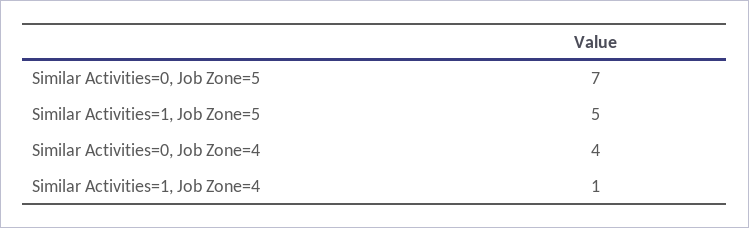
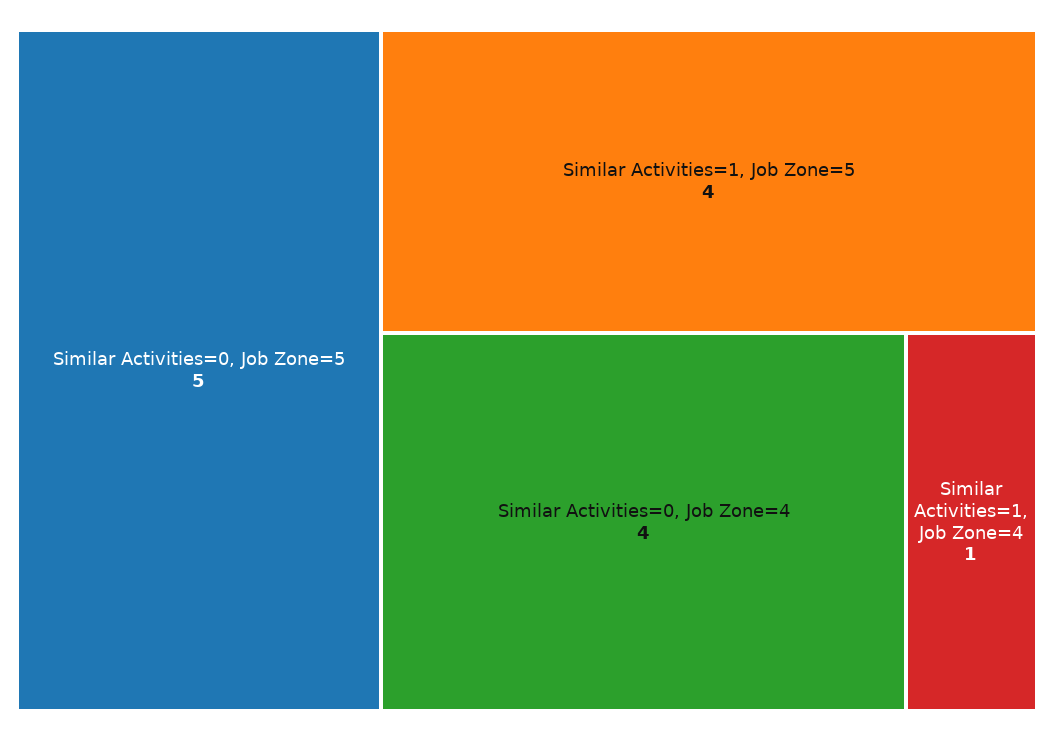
  {
-   "Similar Activities=0, Job Zone=5": 7,
+   "Similar Activities=0, Job Zone=5": 5,
-   "Similar Activities=1, Job Zone=5": 5,
+   "Similar Activities=1, Job Zone=5": 4,
    "Similar Activities=0, Job Zone=4": 4,
    "Similar Activities=1, Job Zone=4": 1
  }

